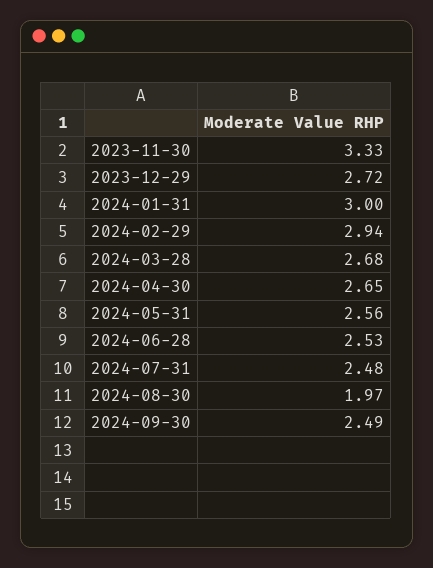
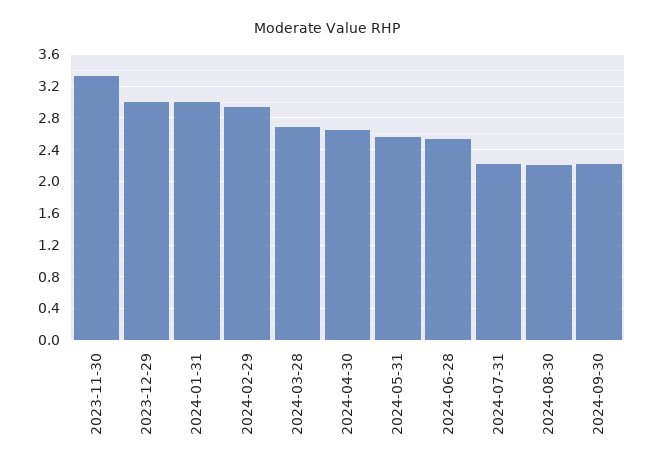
  {
    "2023-11-30": 3.33,
-   "2023-12-29": 2.72,
+   "2023-12-29": 3,
    "2024-01-31": 3,
    "2024-02-29": 2.94,
    "2024-03-28": 2.68,
    "2024-04-30": 2.65,
    "2024-05-31": 2.56,
    "2024-06-28": 2.53,
-   "2024-07-31": 2.48,
+   "2024-07-31": 2.2,
-   "2024-08-30": 1.97,
+   "2024-08-30": 2.2,
-   "2024-09-30": 2.49
+   "2024-09-30": 2.2
  }

